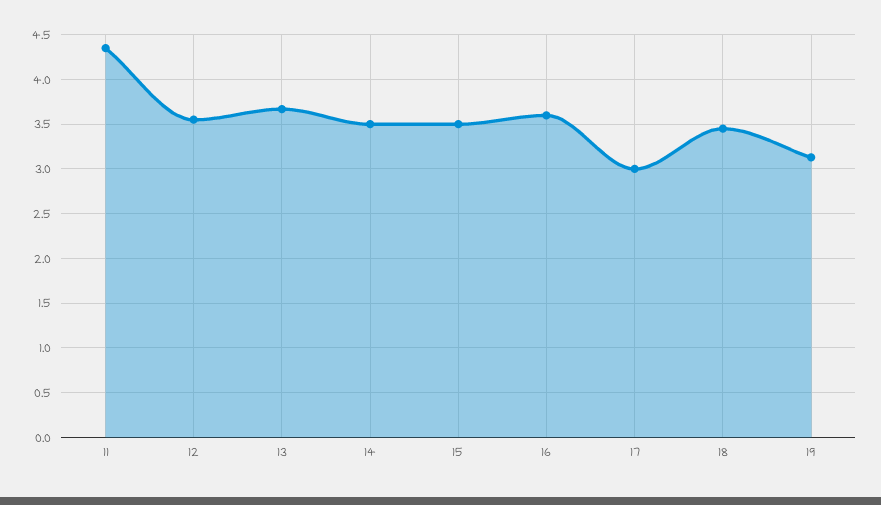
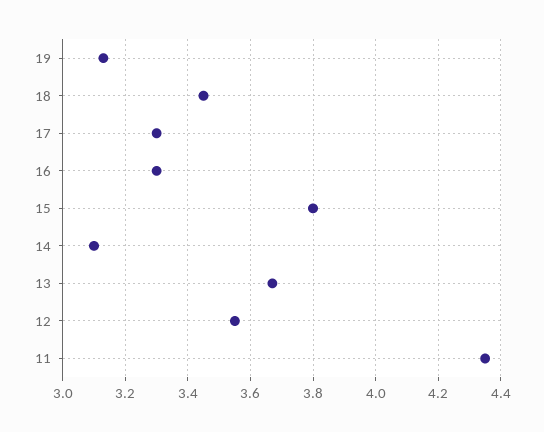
  {
    "11": 4.35,
    "12": 3.55,
    "13": 3.65,
-   "14": 3.5,
+   "14": 3.1,
-   "15": 3.5,
+   "15": 3.8,
-   "16": 3.6,
+   "16": 3.3,
-   "17": 3,
+   "17": 3.3,
    "18": 3.45,
    "19": 3.15
  }

